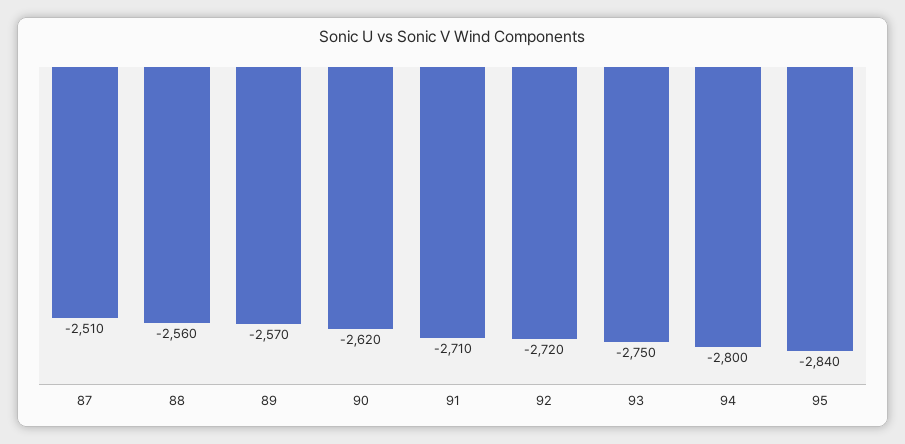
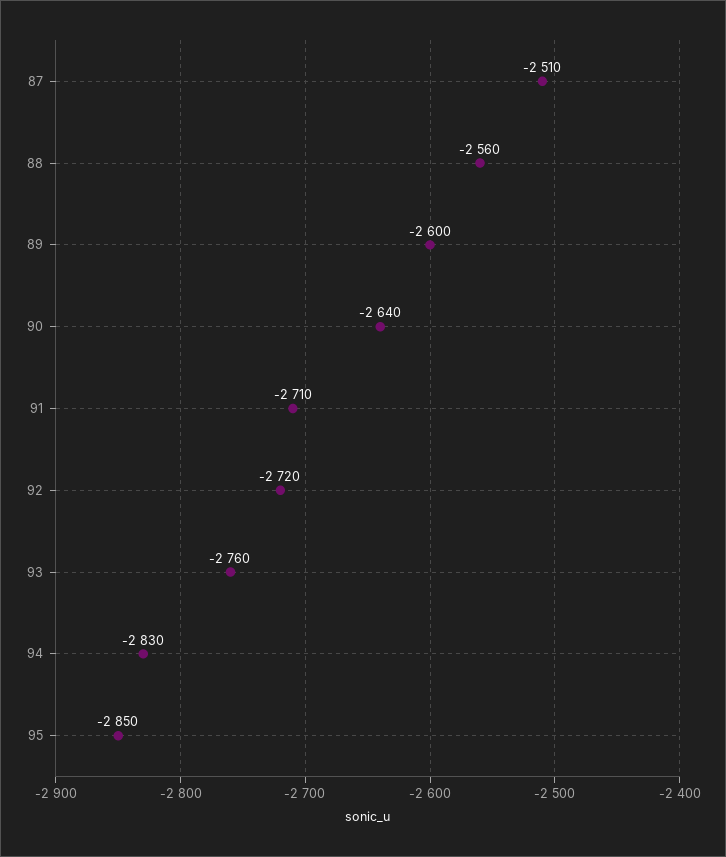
  {
    "87": -2510,
    "88": -2560,
-   "89": -2570,
+   "89": -2600,
-   "90": -2620,
+   "90": -2640,
    "91": -2710,
    "92": -2720,
-   "93": -2750,
+   "93": -2760,
-   "94": -2800,
+   "94": -2830,
-   "95": -2840
+   "95": -2850
  }

